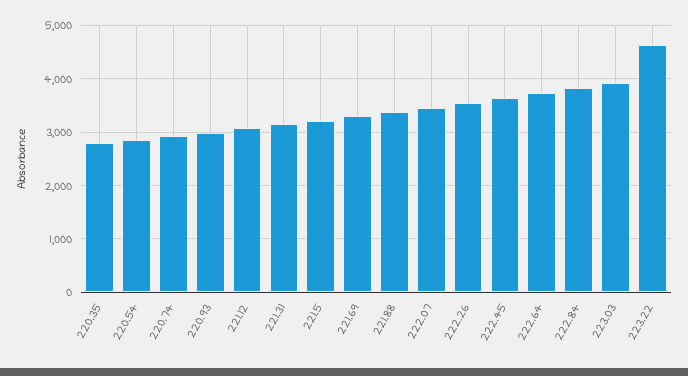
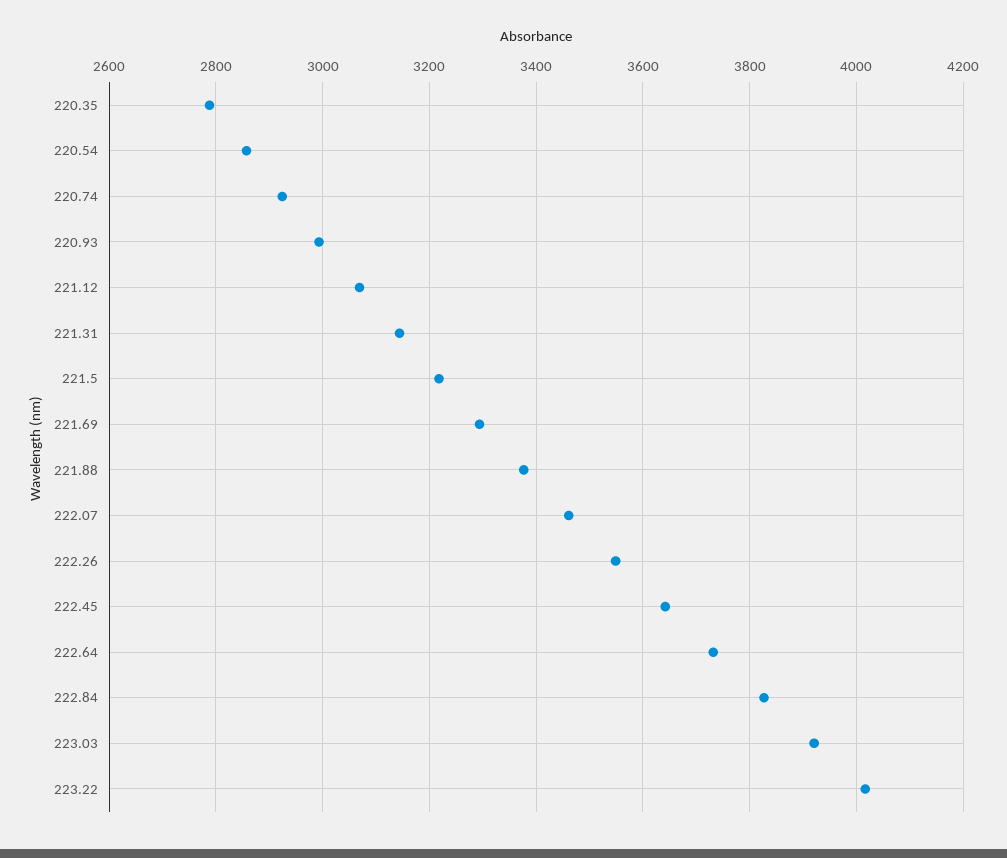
  {
    "220.35": 2780,
    "220.54": 2860,
    "220.74": 2920,
    "220.93": 3000,
    "221.12": 3060,
    "221.31": 3140,
    "221.5": 3220,
    "221.69": 3300,
    "221.88": 3380,
    "222.07": 3460,
    "222.26": 3540,
    "222.45": 3640,
    "222.64": 3740,
    "222.84": 3820,
    "223.03": 3920,
-   "223.22": 4600
+   "223.22": 4020
  }

